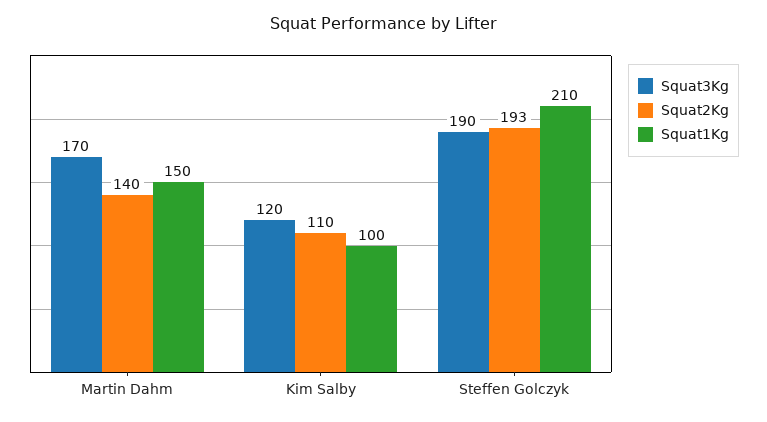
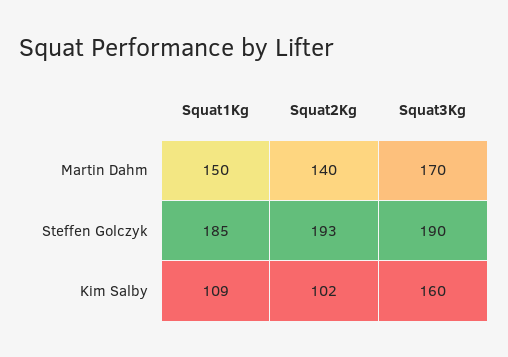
  {
    "Squat3Kg": {
      "Martin Dahm": 170,
-     "Kim Salby": 120,
+     "Kim Salby": 160,
      "Steffen Golczyk": 190
    },
    "Squat2Kg": {
      "Martin Dahm": 140,
-     "Kim Salby": 110,
+     "Kim Salby": 102,
      "Steffen Golczyk": 193
    },
    "Squat1Kg": {
      "Martin Dahm": 150,
-     "Kim Salby": 100,
+     "Kim Salby": 109,
-     "Steffen Golczyk": 210
+     "Steffen Golczyk": 185
    }
  }

